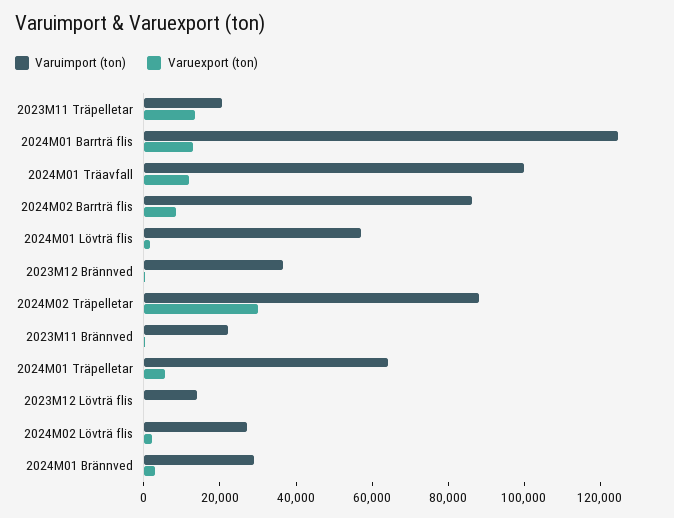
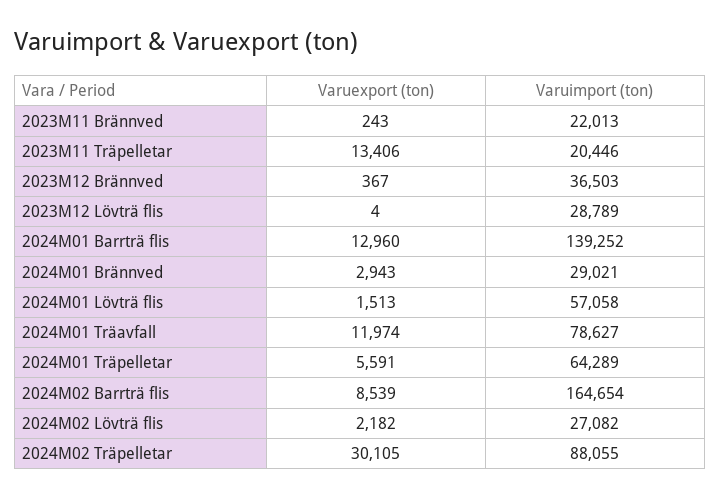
  {
    "Varuimport (ton)": {
      "2023M11 Träpelletar": 20446,
-     "2024M01 Barrträ flis": 125000,
+     "2024M01 Barrträ flis": 139252,
-     "2024M01 Träavfall": 100000,
+     "2024M01 Träavfall": 78627,
-     "2024M02 Barrträ flis": 85000,
+     "2024M02 Barrträ flis": 164654,
      "2024M01 Lövträ flis": 57058,
      "2023M12 Brännved": 36503,
      "2024M02 Träpelletar": 88055,
      "2023M11 Brännved": 22013,
      "2024M01 Träpelletar": 64289,
-     "2023M12 Lövträ flis": 15000,
+     "2023M12 Lövträ flis": 28789,
      "2024M02 Lövträ flis": 27082,
      "2024M01 Brännved": 29021
    },
    "Varuexport (ton)": {
      "2023M11 Träpelletar": 13406,
      "2024M01 Barrträ flis": 12960,
      "2024M01 Träavfall": 11974,
      "2024M02 Barrträ flis": 8539,
      "2024M01 Lövträ flis": 1513,
      "2023M12 Brännved": 367,
      "2024M02 Träpelletar": 30105,
      "2023M11 Brännved": 243,
      "2024M01 Träpelletar": 5591,
      "2023M12 Lövträ flis": 4,
      "2024M02 Lövträ flis": 2182,
      "2024M01 Brännved": 2943
    }
  }

